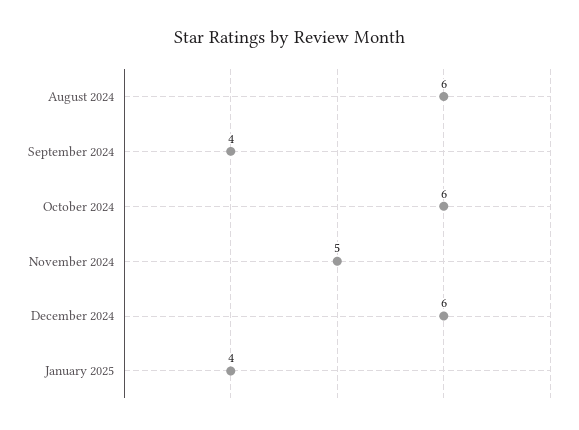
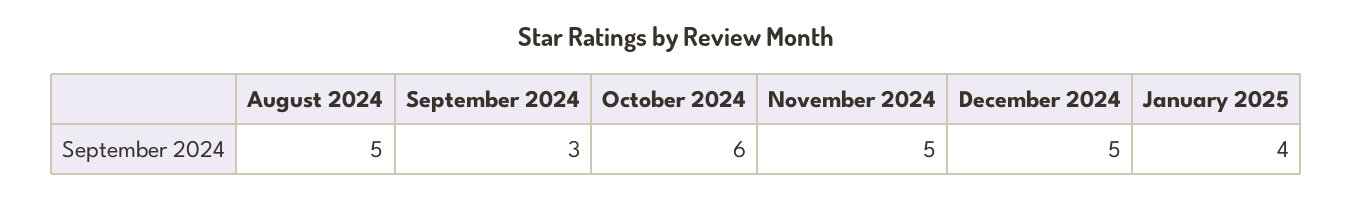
  {
-   "August 2024": 6,
+   "August 2024": 5,
-   "September 2024": 4,
+   "September 2024": 3,
    "October 2024": 6,
    "November 2024": 5,
-   "December 2024": 6,
+   "December 2024": 5,
    "January 2025": 4
  }

